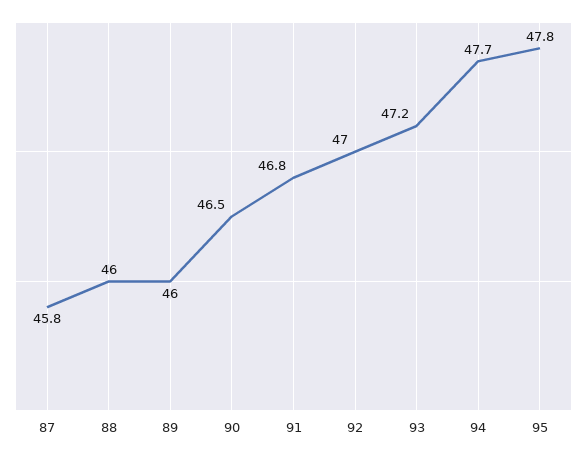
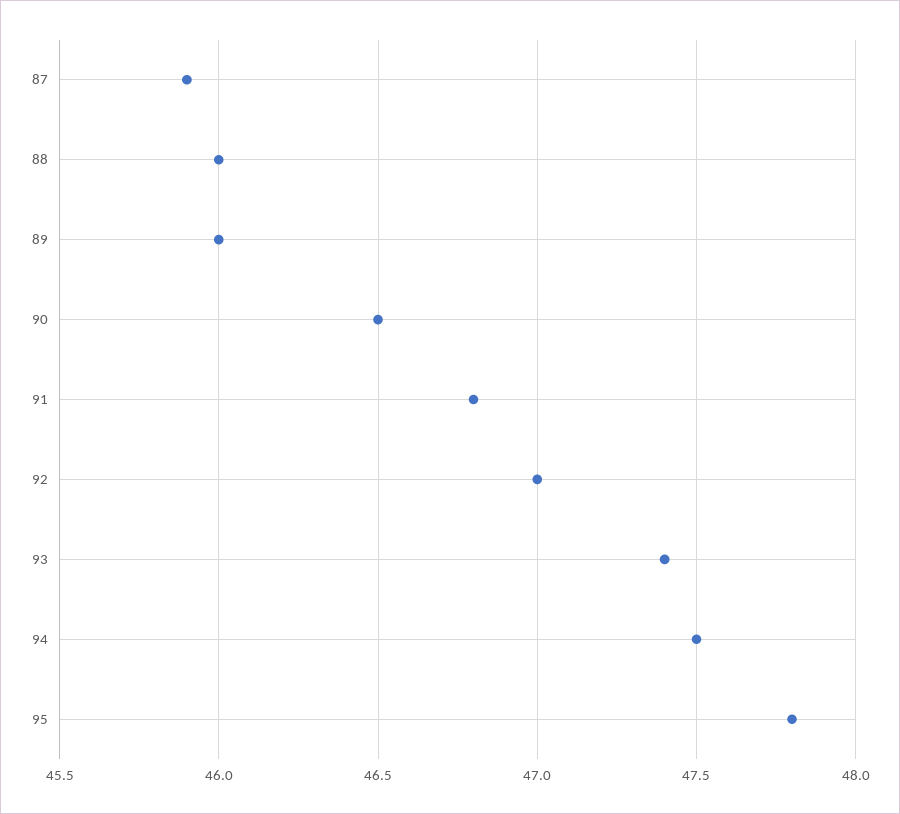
  {
-   "87": 45.8,
+   "87": 45.9,
    "88": 46,
    "89": 46,
    "90": 46.5,
    "91": 46.8,
    "92": 47,
-   "93": 47.2,
+   "93": 47.4,
-   "94": 47.7,
+   "94": 47.5,
    "95": 47.8
  }

